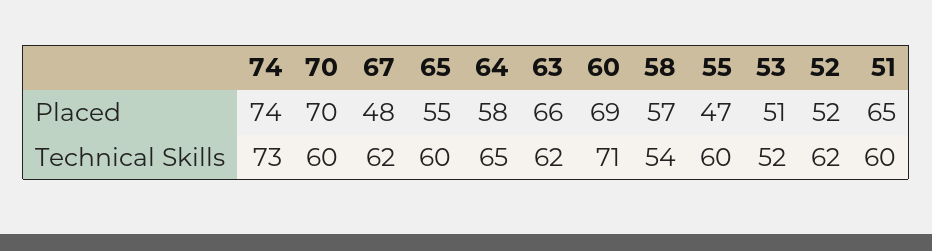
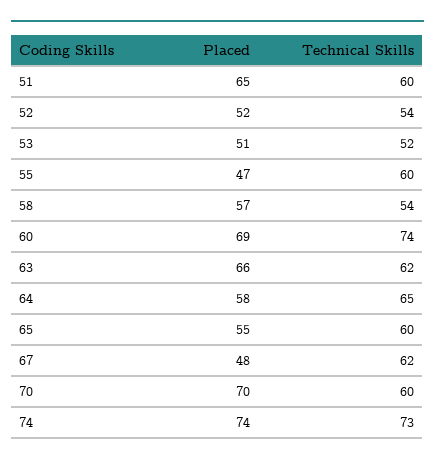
  {
    "74": {
      "Placed": 74,
      "Technical Skills": 73
    },
    "70": {
      "Placed": 70,
      "Technical Skills": 60
    },
    "67": {
      "Placed": 48,
      "Technical Skills": 62
    },
    "65": {
      "Placed": 55,
      "Technical Skills": 60
    },
    "64": {
      "Placed": 58,
      "Technical Skills": 65
    },
    "63": {
      "Placed": 66,
      "Technical Skills": 62
    },
    "60": {
      "Placed": 69,
-     "Technical Skills": 71
+     "Technical Skills": 74
    },
    "58": {
      "Placed": 57,
      "Technical Skills": 54
    },
    "55": {
      "Placed": 47,
      "Technical Skills": 60
    },
    "53": {
      "Placed": 51,
      "Technical Skills": 52
    },
    "52": {
      "Placed": 52,
-     "Technical Skills": 62
+     "Technical Skills": 54
    },
    "51": {
      "Placed": 65,
      "Technical Skills": 60
    }
  }

